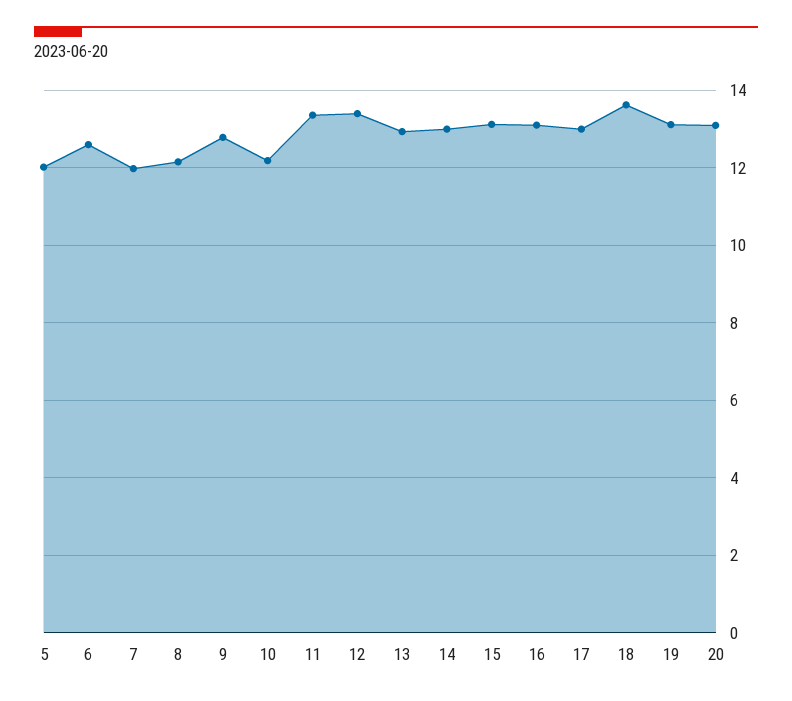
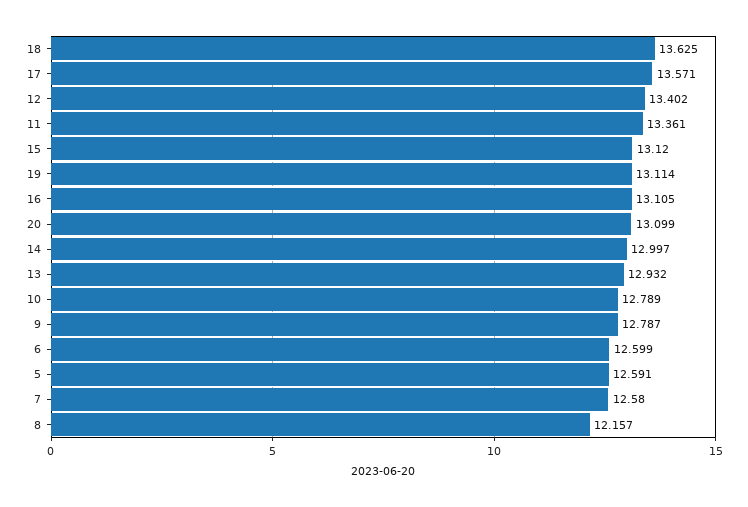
  {
-   "5": 12,
+   "5": 12.591,
    "6": 12.599,
-   "7": 12,
+   "7": 12.58,
    "8": 12.157,
    "9": 12.787,
-   "10": 12.2,
+   "10": 12.789,
    "11": 13.361,
    "12": 13.402,
    "13": 12.932,
    "14": 12.997,
    "15": 13.12,
    "16": 13.105,
-   "17": 13,
+   "17": 13.571,
    "18": 13.625,
    "19": 13.114,
    "20": 13.099
  }

